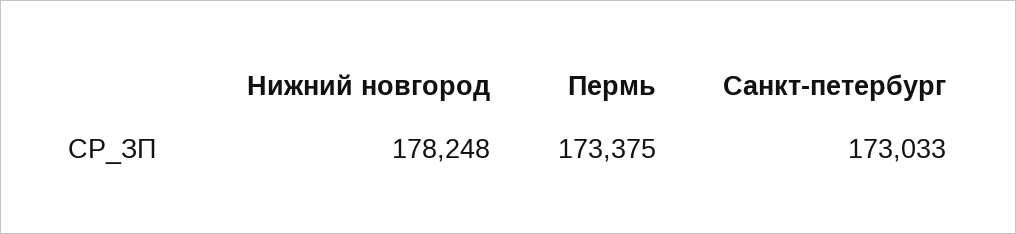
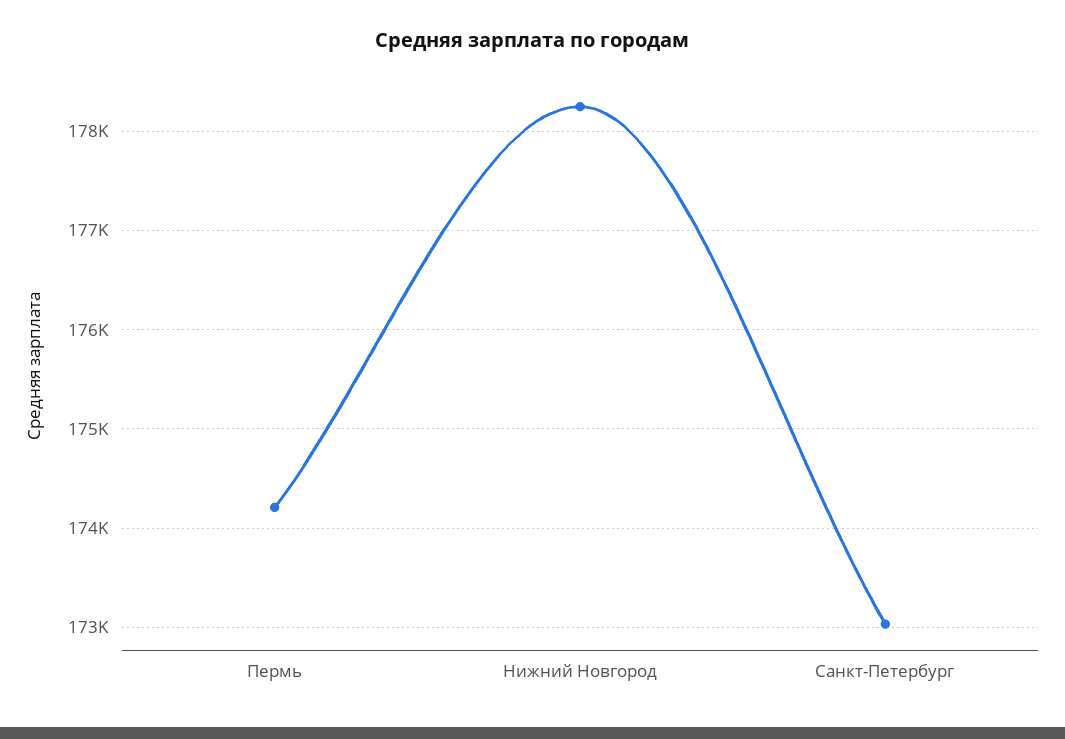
  {
    "Нижний новгород": 178248,
-   "Пермь": 173375,
+   "Пермь": 174200,
    "Санкт-петербург": 173033
  }

